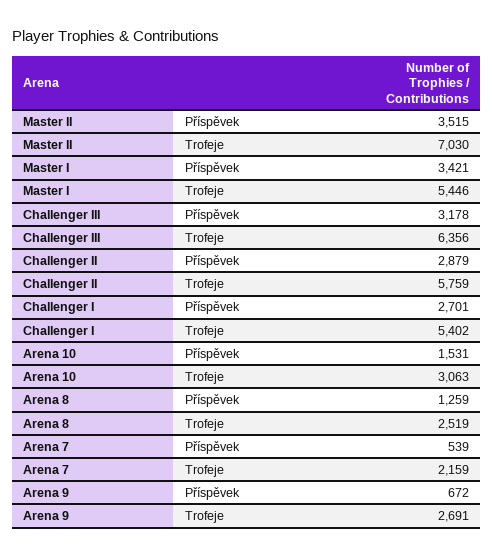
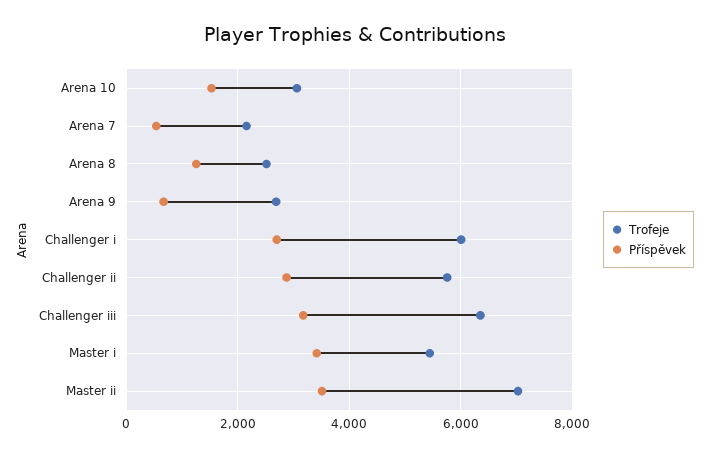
  {
    "Příspěvek": {
      "Master II": 3515,
      "Master I": 3421,
      "Challenger III": 3178,
      "Challenger II": 2879,
      "Challenger I": 2701,
      "Arena 10": 1531,
      "Arena 8": 1259,
      "Arena 7": 539,
      "Arena 9": 672
    },
    "Trofeje": {
      "Master II": 7030,
      "Master I": 5446,
      "Challenger III": 6356,
      "Challenger II": 5759,
-     "Challenger I": 5402,
+     "Challenger I": 6000,
      "Arena 10": 3063,
      "Arena 8": 2519,
      "Arena 7": 2159,
      "Arena 9": 2691
    }
  }

